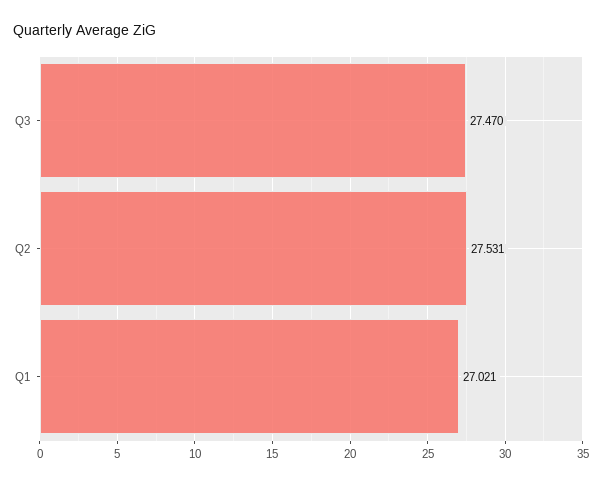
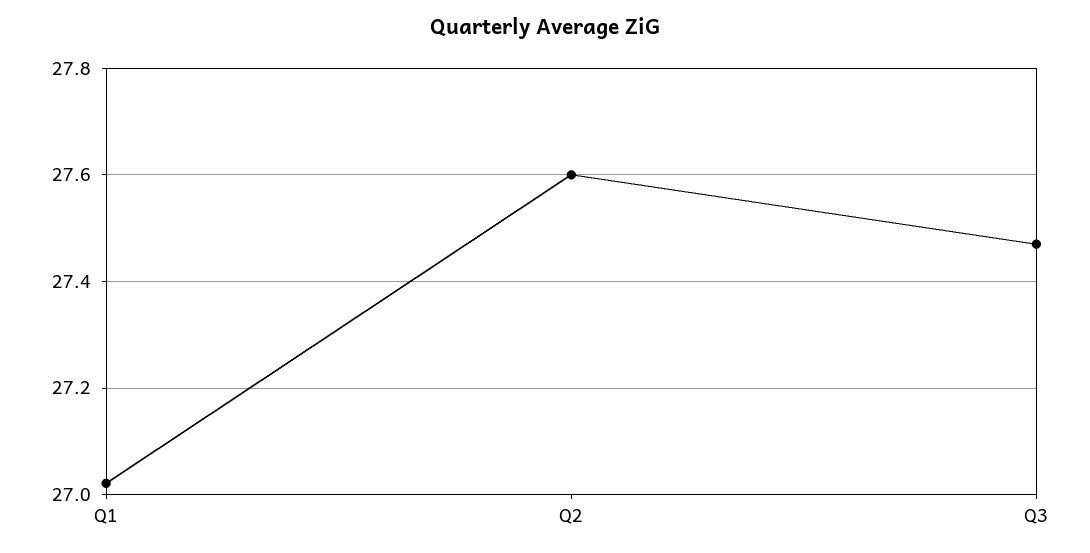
  {
    "Q3": 27.47,
-   "Q2": 27.531,
+   "Q2": 27.6,
    "Q1": 27.021
  }

